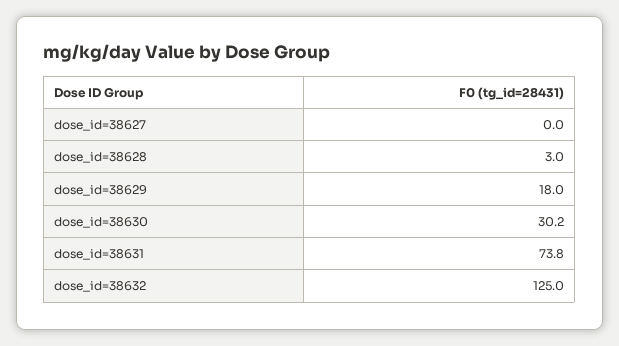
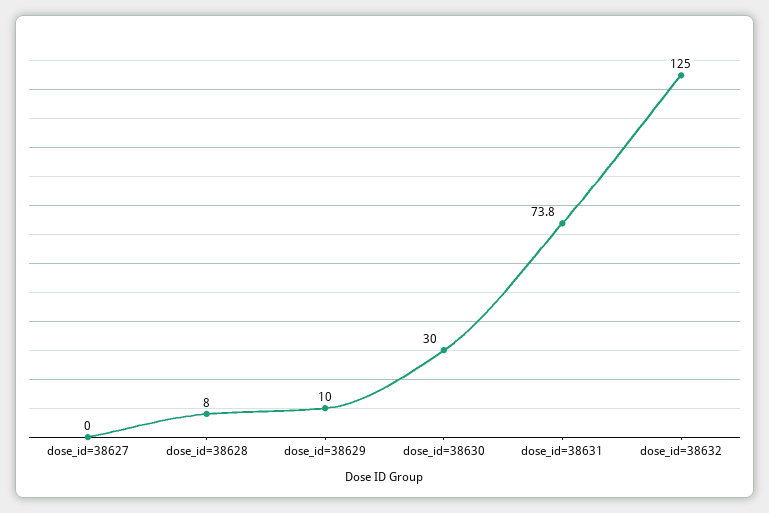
  {
    "dose_id=38627": 0,
-   "dose_id=38628": 3,
+   "dose_id=38628": 8,
-   "dose_id=38629": 18,
+   "dose_id=38629": 10,
-   "dose_id=38630": 30.2,
+   "dose_id=38630": 30,
    "dose_id=38631": 73.8,
    "dose_id=38632": 125
  }

